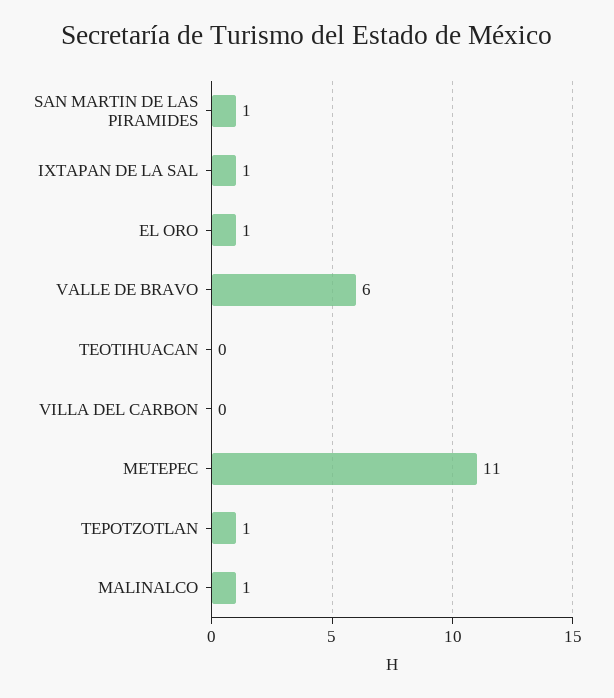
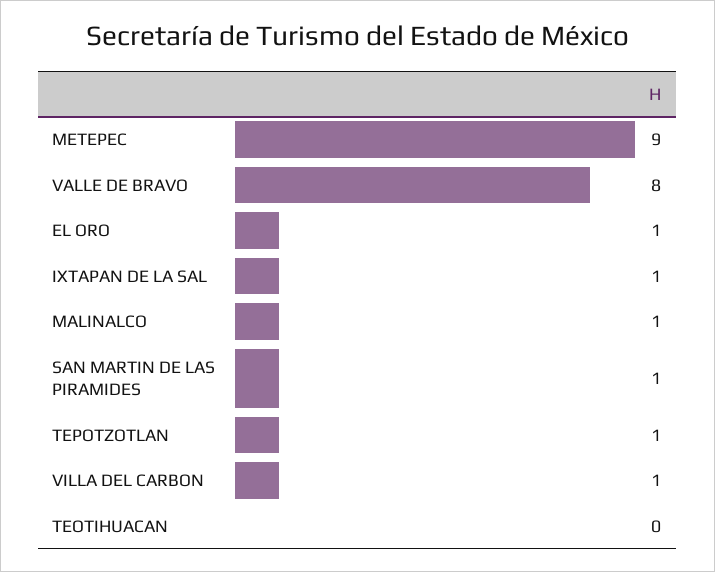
  {
    "SAN MARTIN DE LAS PIRAMIDES": 1,
    "IXTAPAN DE LA SAL": 1,
    "EL ORO": 1,
-   "VALLE DE BRAVO": 6,
+   "VALLE DE BRAVO": 8,
    "TEOTIHUACAN": 0,
-   "VILLA DEL CARBON": 0,
+   "VILLA DEL CARBON": 1,
-   "METEPEC": 11,
+   "METEPEC": 9,
    "TEPOTZOTLAN": 1,
    "MALINALCO": 1
  }

